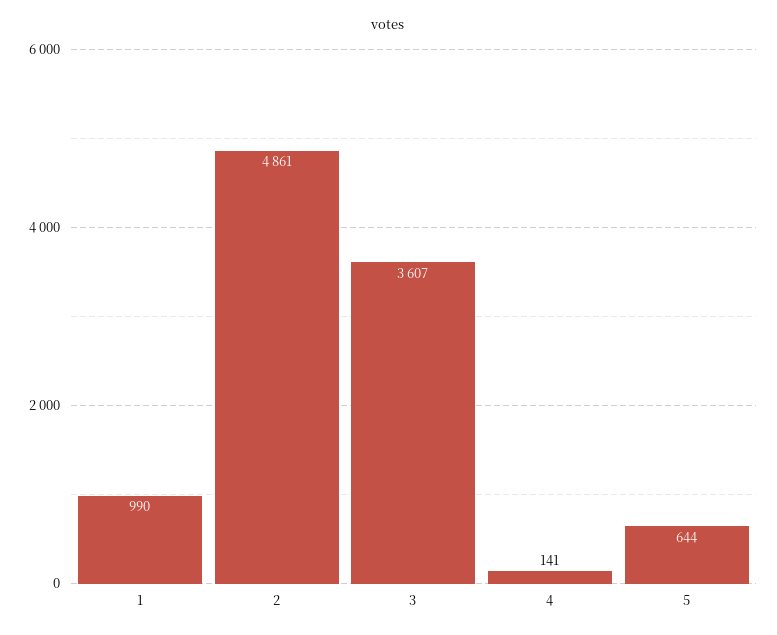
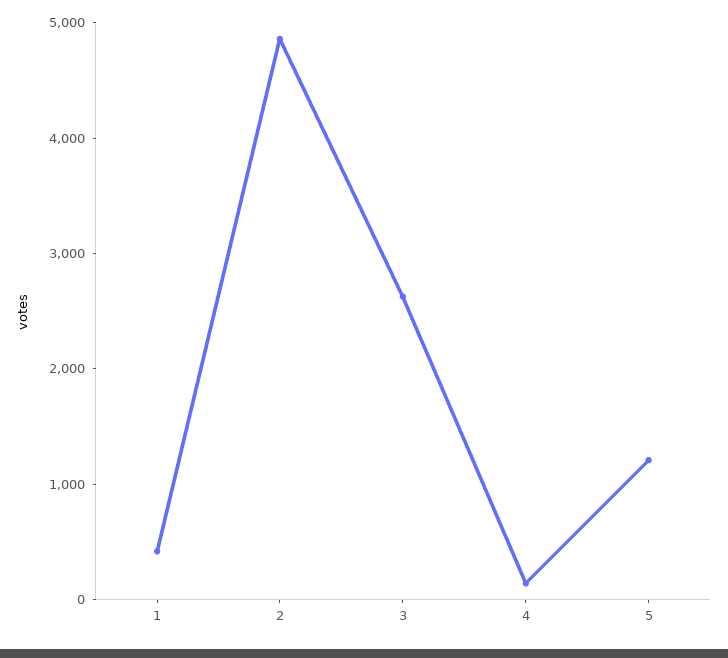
  {
-   "1": 990,
+   "1": 400,
    "2": 4861,
-   "3": 3607,
+   "3": 2600,
    "4": 141,
-   "5": 644
+   "5": 1200
  }

